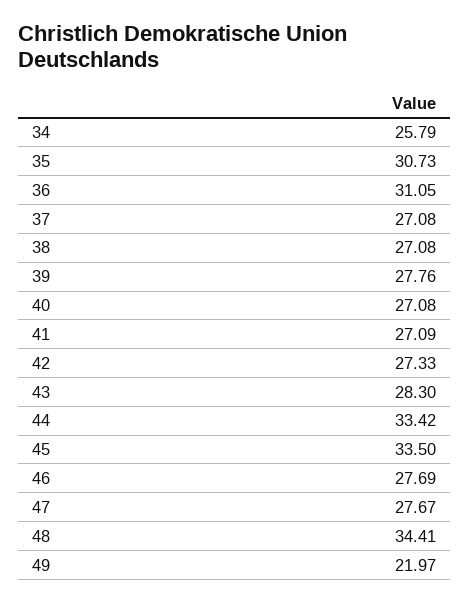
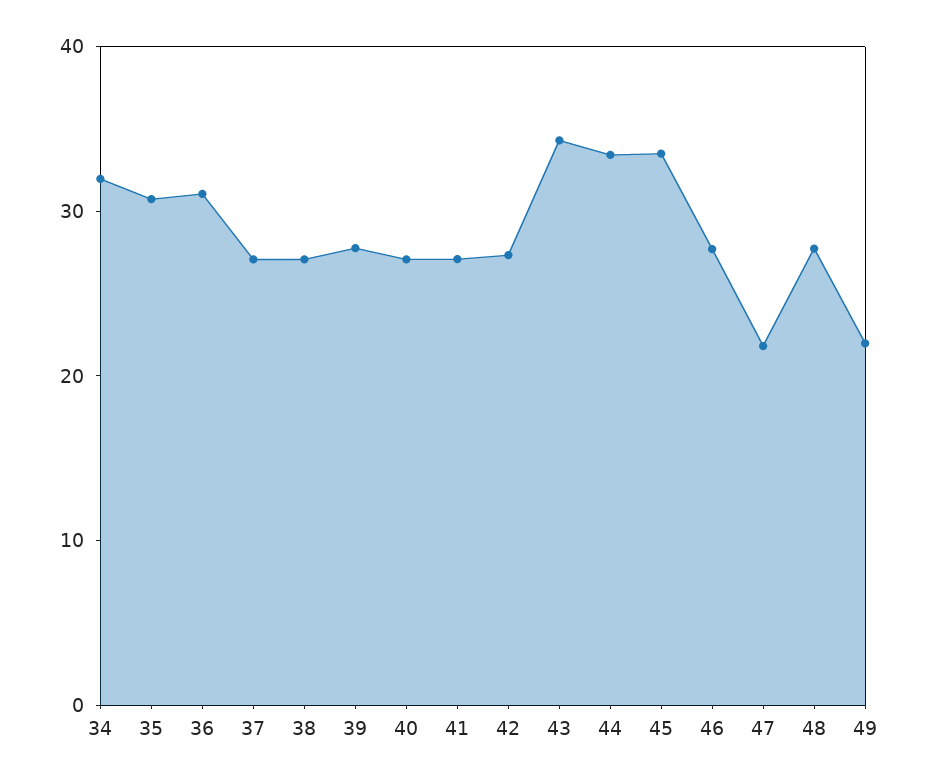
  {
-   "34": 25.79,
+   "34": 32,
    "35": 30.73,
    "36": 31.05,
    "37": 27.08,
    "38": 27.08,
    "39": 27.76,
    "40": 27.08,
    "41": 27.09,
    "42": 27.33,
-   "43": 28.3,
+   "43": 34,
    "44": 33.42,
    "45": 33.5,
    "46": 27.69,
-   "47": 27.67,
+   "47": 22,
-   "48": 34.41,
+   "48": 28,
    "49": 21.97
  }

